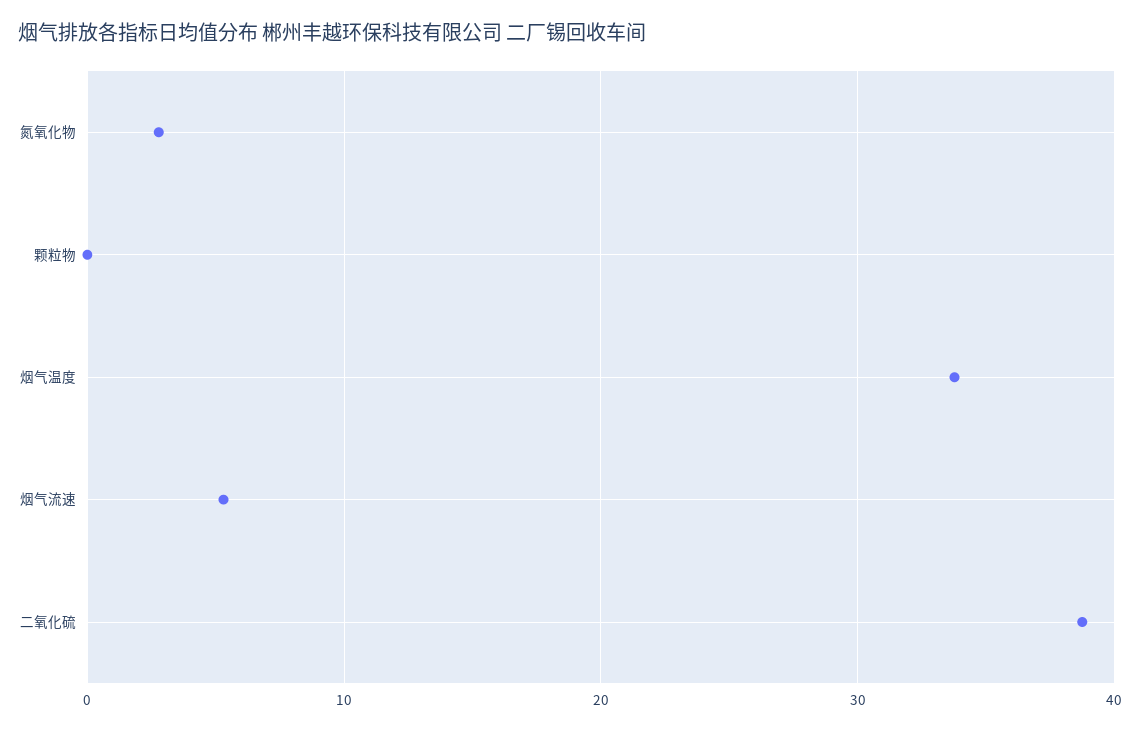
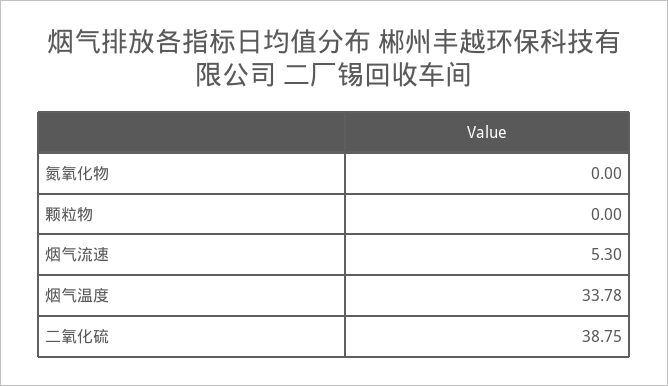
  {
-   "氮氧化物": 3,
+   "氮氧化物": 0,
    "颗粒物": 0,
    "烟气温度": 33.78,
    "烟气流速": 5.3,
    "二氧化硫": 38.75
  }

